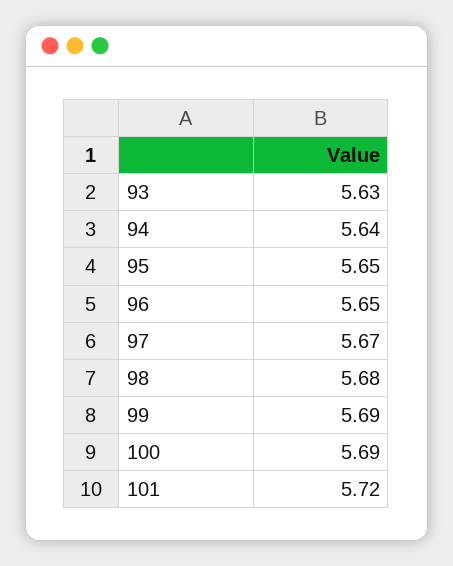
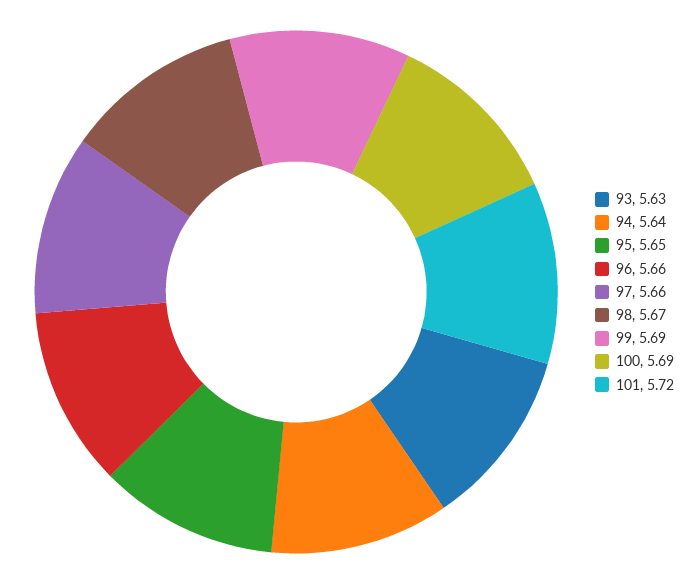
  {
    "93": 5.63,
    "94": 5.64,
    "95": 5.65,
-   "96": 5.65,
+   "96": 5.66,
-   "97": 5.67,
+   "97": 5.66,
-   "98": 5.68,
+   "98": 5.67,
    "99": 5.69,
    "100": 5.69,
    "101": 5.72
  }

